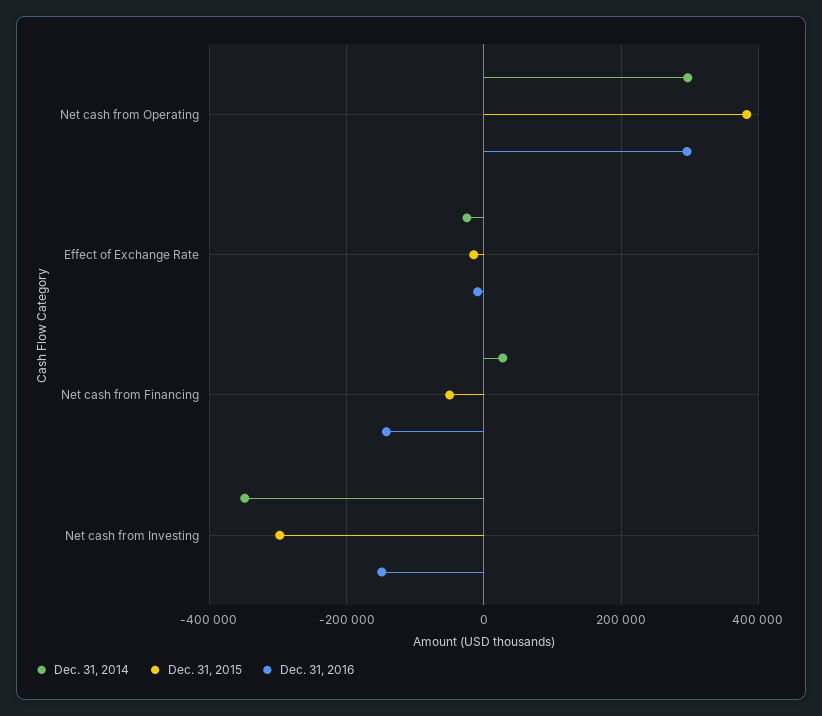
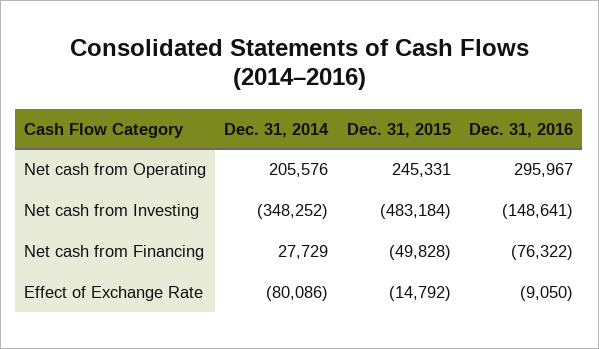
  {
    "Dec. 31, 2014": {
-     "Net cash from Operating": 300000,
+     "Net cash from Operating": 205576,
-     "Effect of Exchange Rate": -20000,
+     "Effect of Exchange Rate": -80086,
      "Net cash from Financing": 27729,
      "Net cash from Investing": -348252
    },
    "Dec. 31, 2015": {
-     "Net cash from Operating": 380000,
+     "Net cash from Operating": 245331,
      "Effect of Exchange Rate": -14792,
      "Net cash from Financing": -49828,
-     "Net cash from Investing": -300000
+     "Net cash from Investing": -483184
    },
    "Dec. 31, 2016": {
      "Net cash from Operating": 295967,
      "Effect of Exchange Rate": -9050,
-     "Net cash from Financing": -140000,
+     "Net cash from Financing": -76322,
      "Net cash from Investing": -148641
    }
  }

